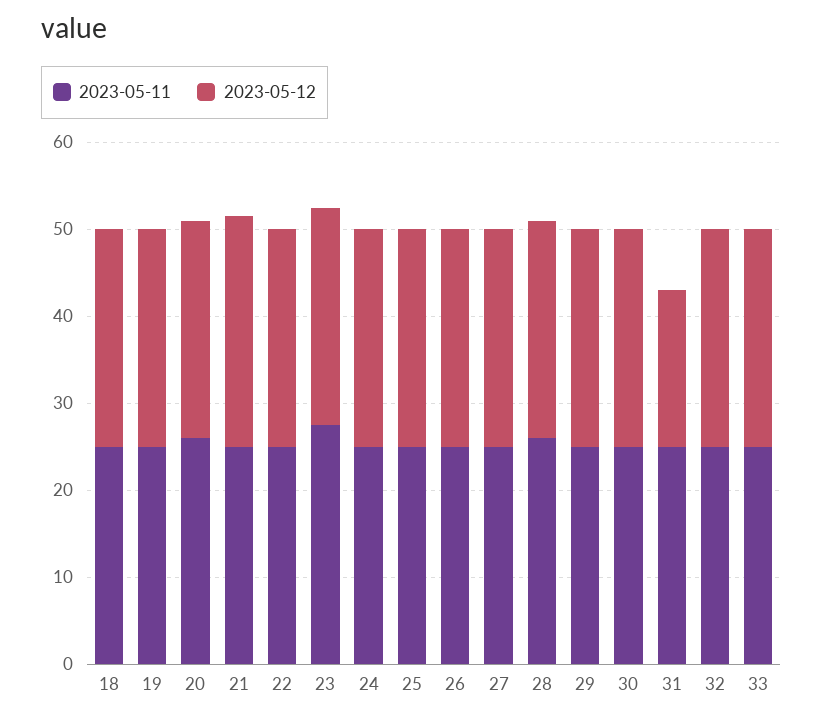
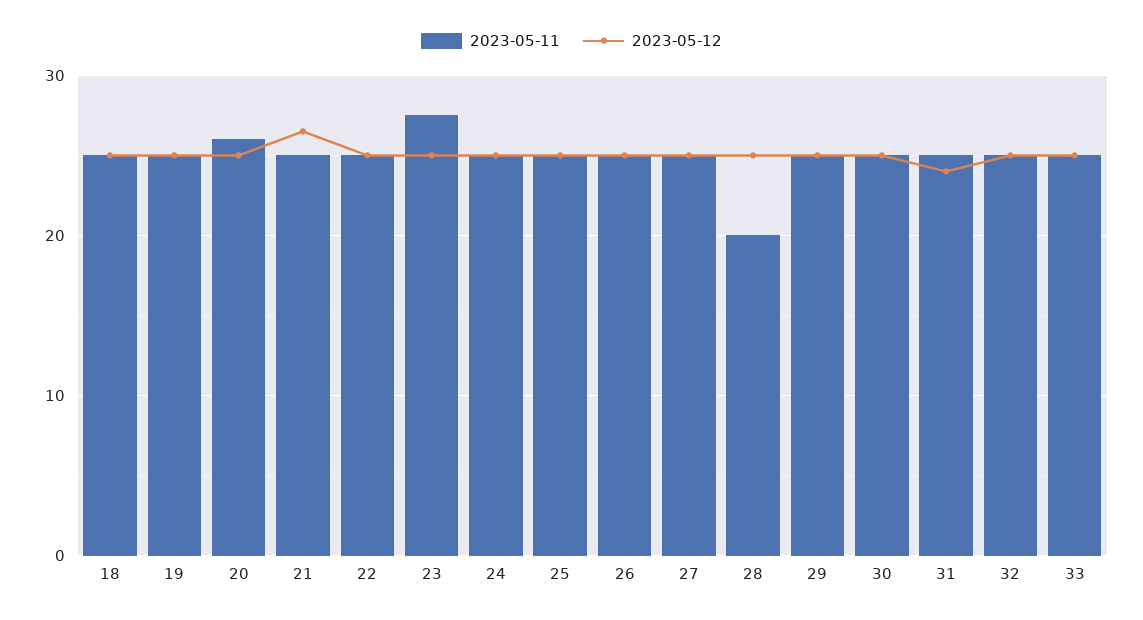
  {
    "2023-05-11": {
      "18": 25,
      "19": 25,
      "20": 26,
      "21": 25,
      "22": 25,
      "23": 28,
      "24": 25,
      "25": 25,
      "26": 25,
      "27": 25,
-     "28": 26,
+     "28": 20,
      "29": 25,
      "30": 25,
      "31": 25,
      "32": 25,
      "33": 25
    },
    "2023-05-12": {
      "18": 25,
      "19": 25,
      "20": 25,
      "21": 27,
      "22": 25,
      "23": 25,
      "24": 25,
      "25": 25,
      "26": 25,
      "27": 25,
      "28": 25,
      "29": 25,
      "30": 25,
-     "31": 18,
+     "31": 24,
      "32": 25,
      "33": 25
    }
  }

